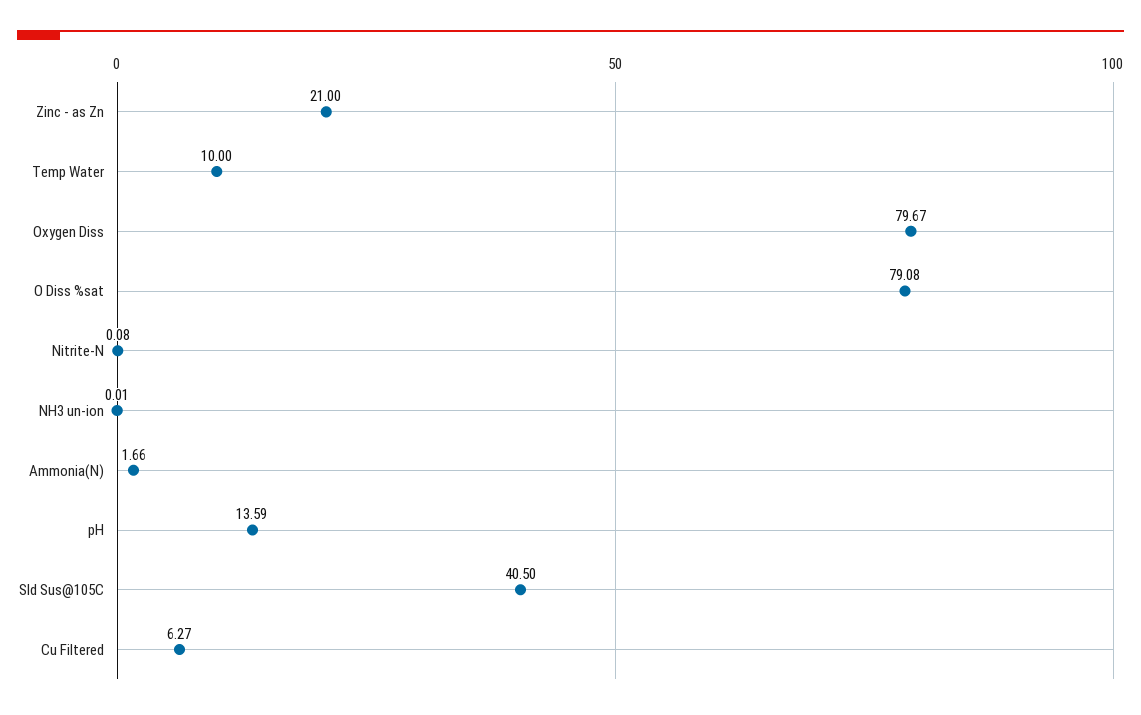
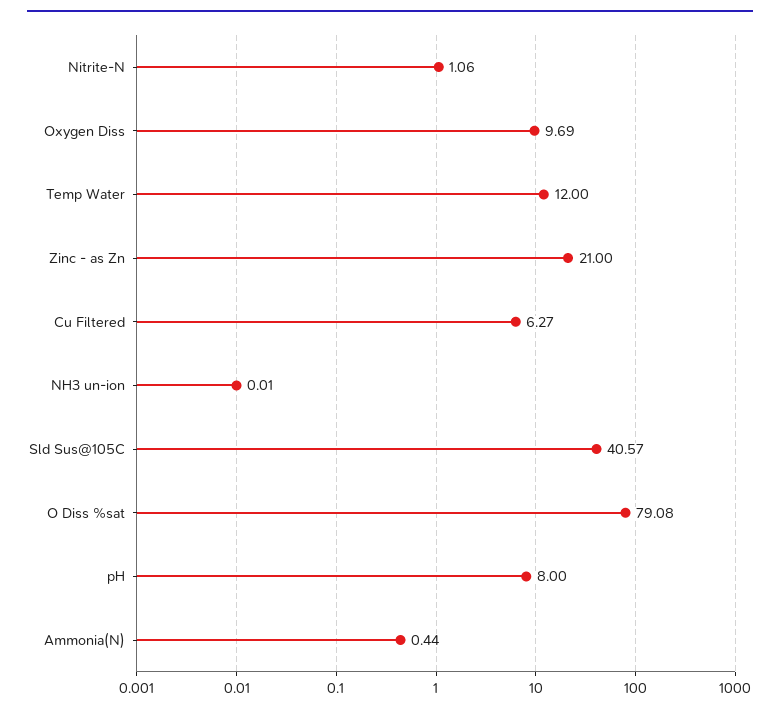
  {
    "Zinc - as Zn": 21,
-   "Temp Water": 10,
+   "Temp Water": 12,
-   "Oxygen Diss": 79.67,
+   "Oxygen Diss": 9.69,
    "O Diss %sat": 79.08,
-   "Nitrite-N": 0.08,
+   "Nitrite-N": 1.06,
    "NH3 un-ion": 0.01,
-   "Ammonia(N)": 1.66,
+   "Ammonia(N)": 0.44,
-   "pH": 13.59,
+   "pH": 8,
-   "Sld Sus@105C": 40.5,
+   "Sld Sus@105C": 40.57,
    "Cu Filtered": 6.27
  }

